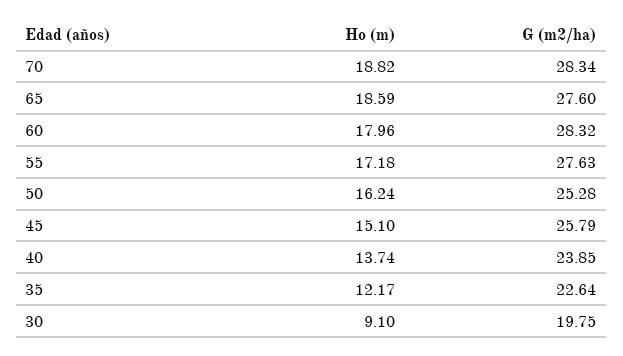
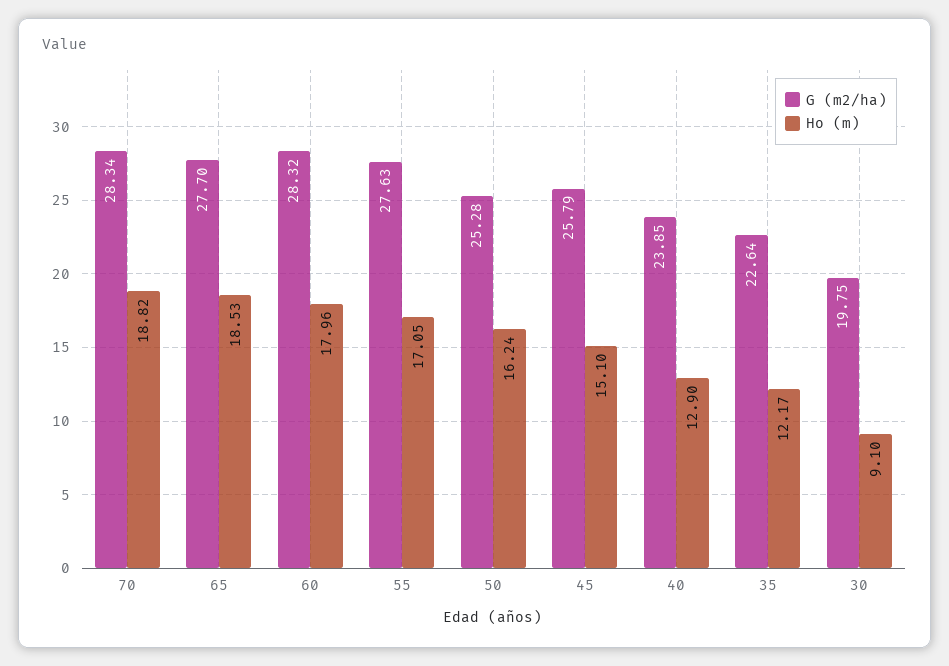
  {
    "Ho (m)": {
      "70": 18.82,
-     "65": 18.59,
+     "65": 18.53,
      "60": 17.96,
-     "55": 17.18,
+     "55": 17.05,
      "50": 16.24,
      "45": 15.1,
-     "40": 13.74,
+     "40": 12.9,
      "35": 12.17,
      "30": 9.1
    },
    "G (m2/ha)": {
      "70": 28.34,
-     "65": 27.6,
+     "65": 27.7,
      "60": 28.32,
      "55": 27.63,
      "50": 25.28,
      "45": 25.79,
      "40": 23.85,
      "35": 22.64,
      "30": 19.75
    }
  }

